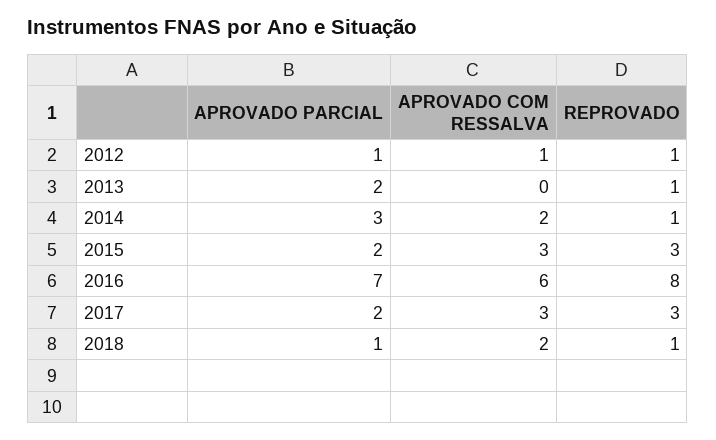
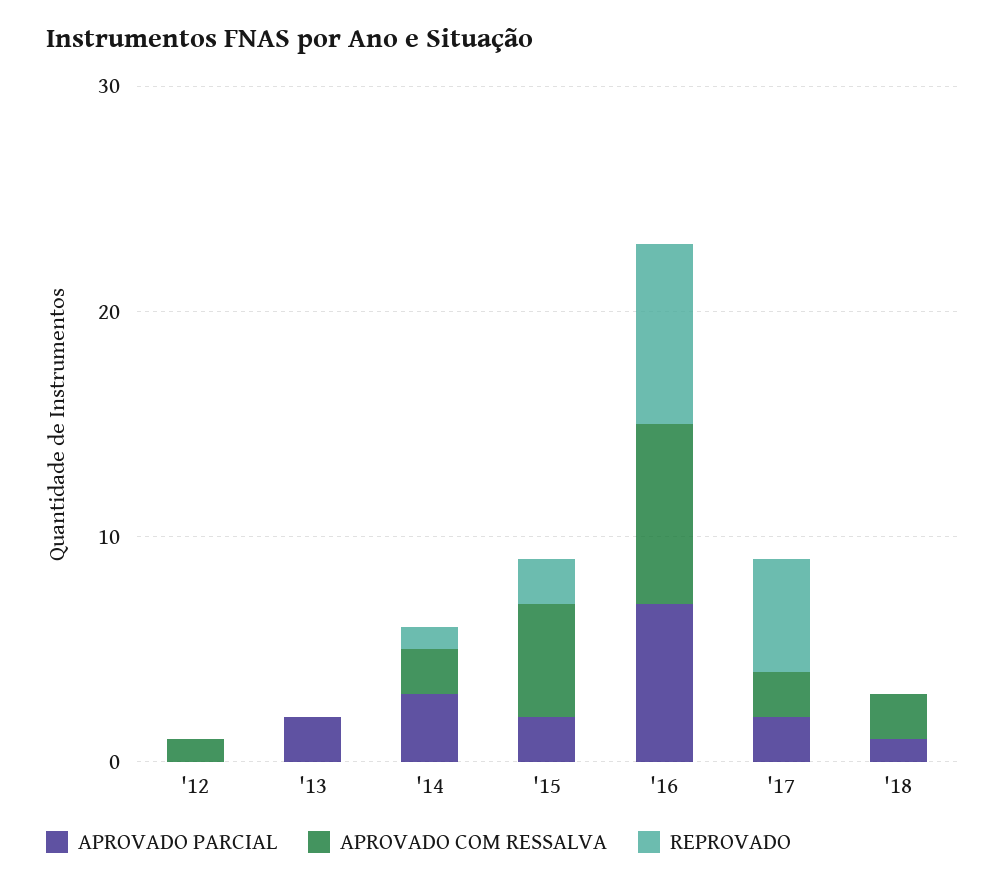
  {
    "APROVADO PARCIAL": {
-     "2012": 1,
+     "2012": 0,
      "2013": 2,
      "2014": 3,
      "2015": 2,
      "2016": 7,
      "2017": 2,
      "2018": 1
    },
    "APROVADO COM RESSALVA": {
      "2012": 1,
      "2013": 0,
      "2014": 2,
-     "2015": 3,
+     "2015": 5,
-     "2016": 6,
+     "2016": 8,
-     "2017": 3,
+     "2017": 2,
      "2018": 2
    },
    "REPROVADO": {
-     "2012": 1,
+     "2012": 0,
-     "2013": 1,
+     "2013": 0,
      "2014": 1,
-     "2015": 3,
+     "2015": 2,
      "2016": 8,
-     "2017": 3,
+     "2017": 5,
-     "2018": 1
+     "2018": 0
    }
  }

